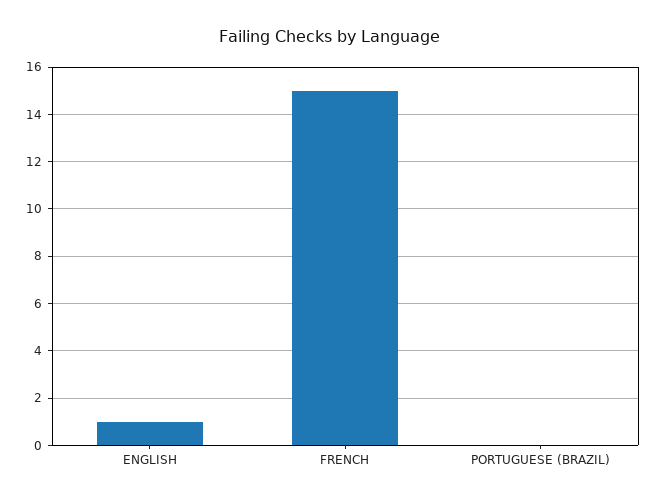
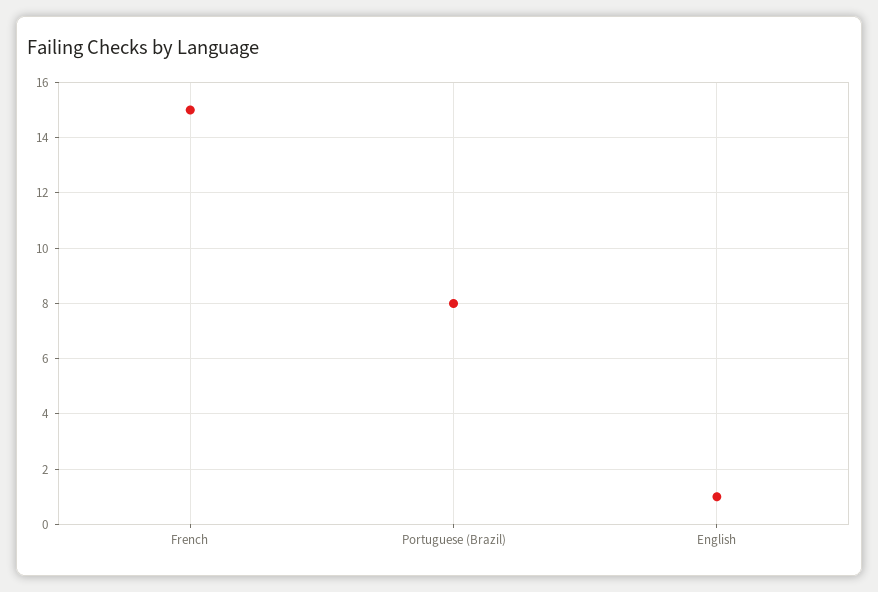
  {
    "ENGLISH": 1,
    "FRENCH": 15,
-   "PORTUGUESE (BRAZIL)": 0
+   "PORTUGUESE (BRAZIL)": 8
  }

